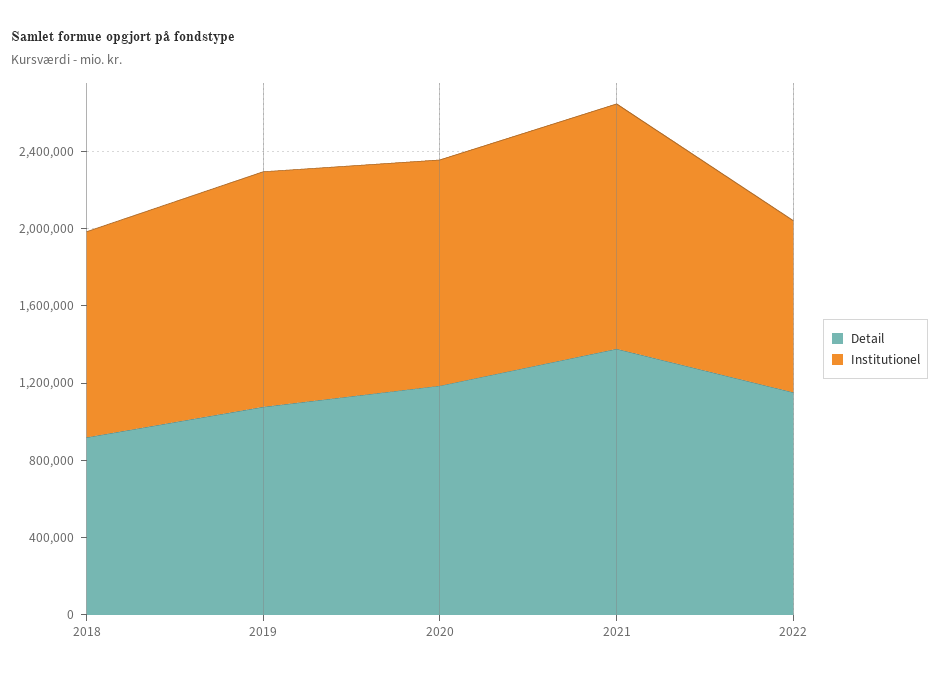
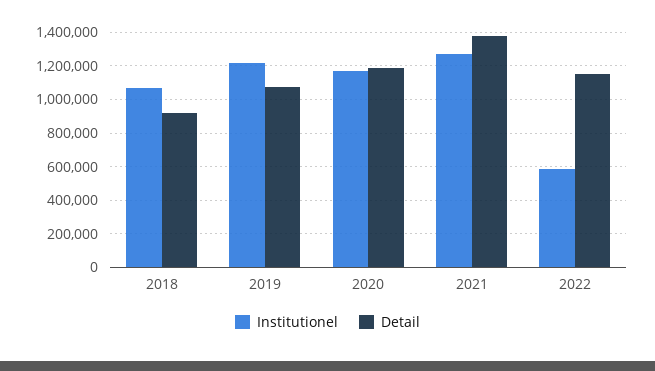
  {
    "Detail": {
      "2018": 900000,
      "2019": 1100000,
      "2020": 1200000,
      "2021": 1400000,
      "2022": 1150000
    },
    "Institutionel": {
      "2018": 1050000,
      "2019": 1200000,
      "2020": 1150000,
      "2021": 1250000,
-     "2022": 900000
+     "2022": 600000
    }
  }

